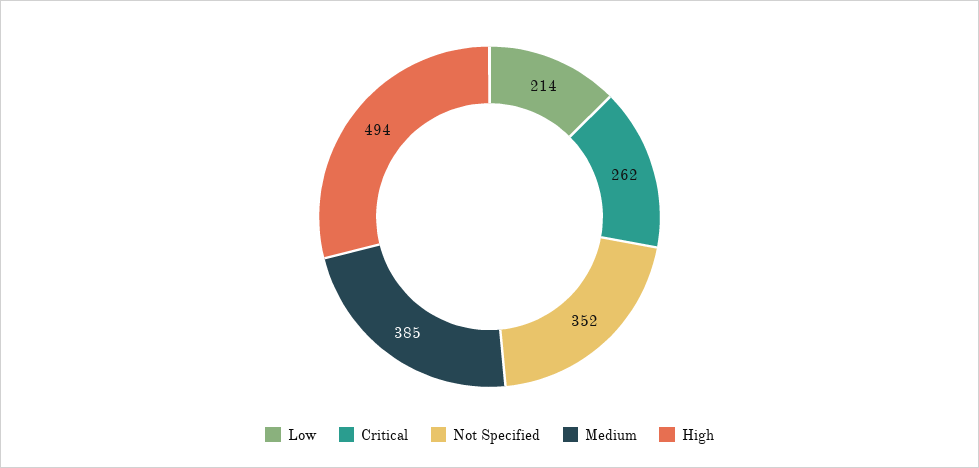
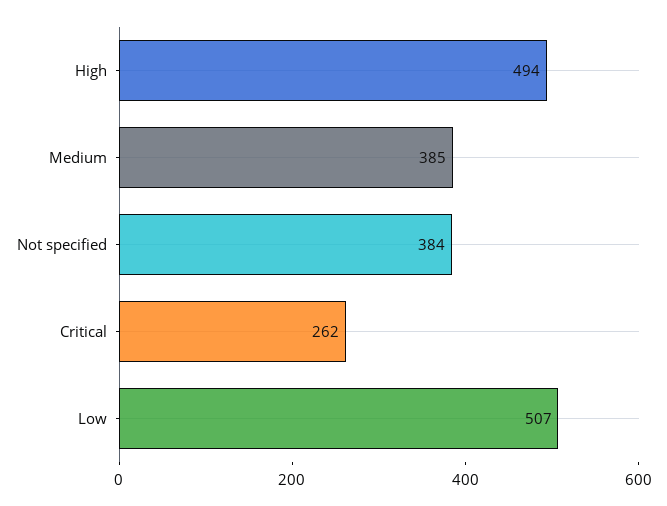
  {
-   "Low": 214,
+   "Low": 507,
    "Critical": 262,
-   "Not Specified": 352,
+   "Not Specified": 384,
    "Medium": 385,
    "High": 494
  }

